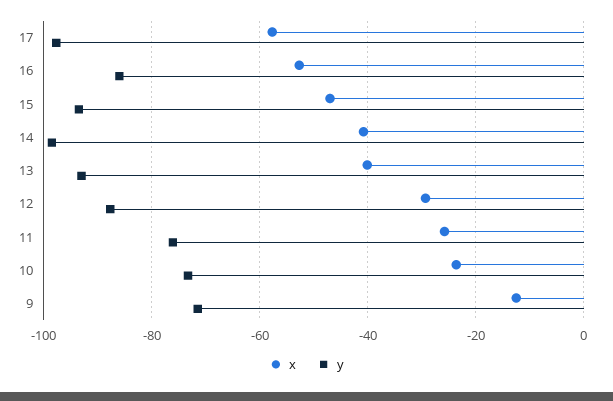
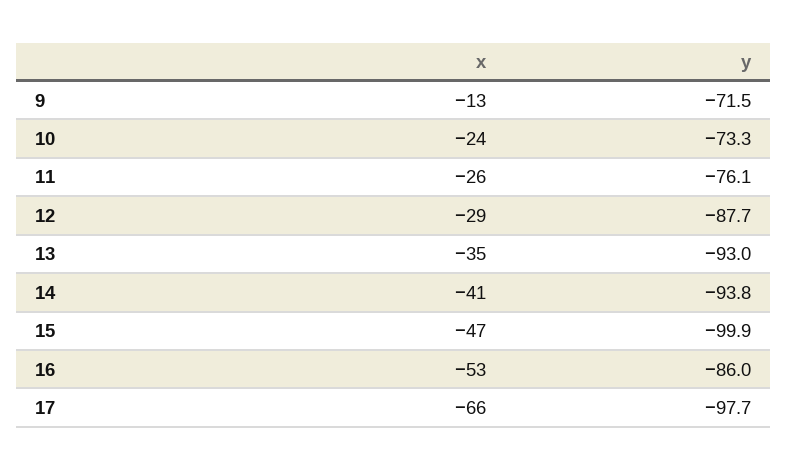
  {
    "x": {
-     "17": -58,
+     "17": -66,
      "16": -53,
      "15": -47,
      "14": -41,
-     "13": -40,
+     "13": -35,
      "12": -29,
      "11": -26,
      "10": -24,
      "9": -13
    },
    "y": {
      "17": -97.7,
      "16": -86,
-     "15": -94,
+     "15": -99.9,
-     "14": -98,
+     "14": -93.8,
      "13": -93,
      "12": -87.7,
      "11": -76.1,
      "10": -73.3,
      "9": -71.5
    }
  }

